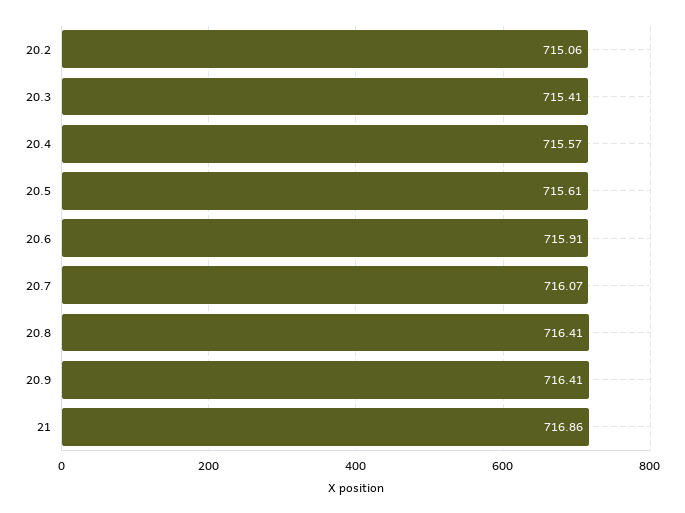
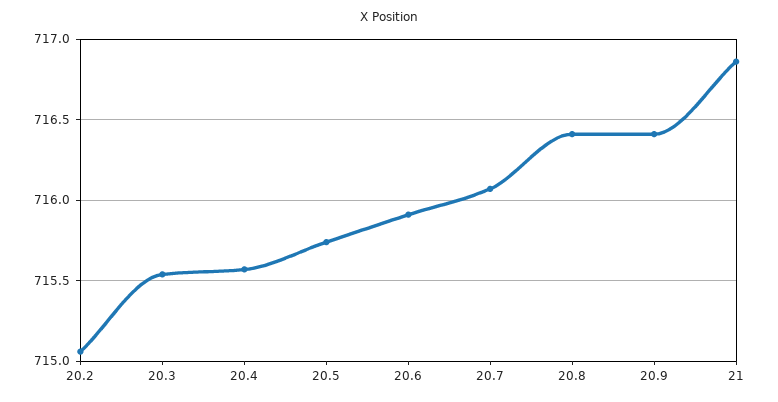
  {
    "20.2": 715.06,
-   "20.3": 715.41,
+   "20.3": 715.55,
    "20.4": 715.57,
-   "20.5": 715.61,
+   "20.5": 715.75,
    "20.6": 715.91,
    "20.7": 716.07,
    "20.8": 716.41,
    "20.9": 716.41,
    "21": 716.86
  }

